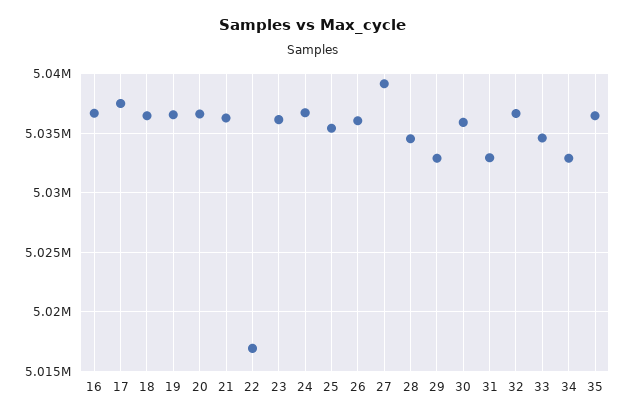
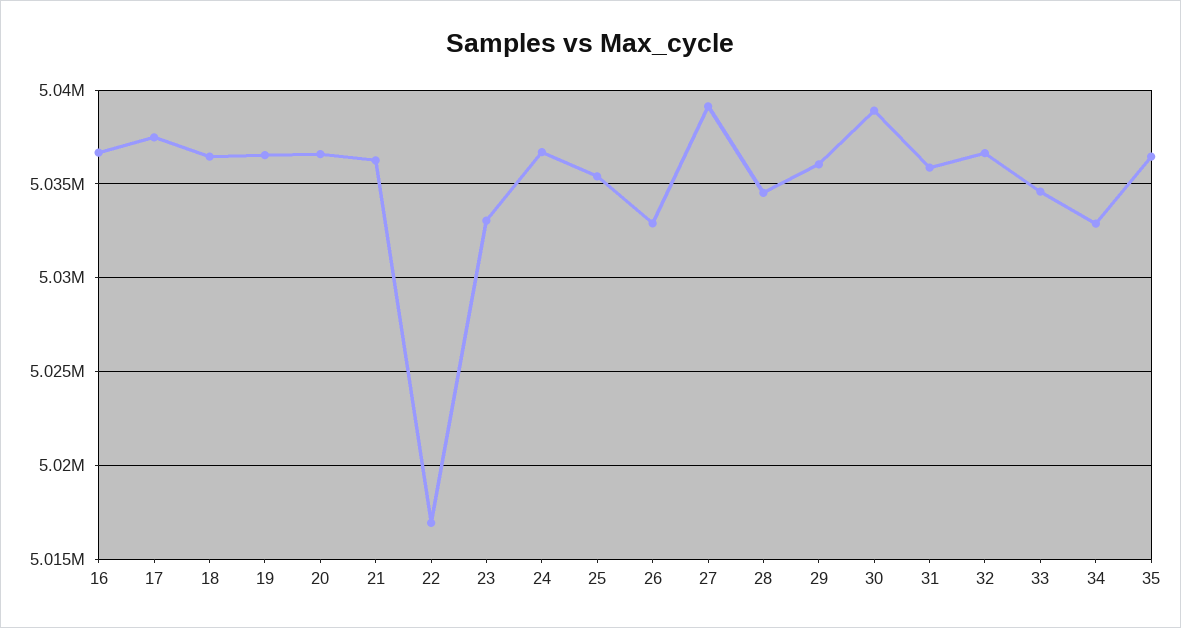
  {
    "16": 5036500,
    "17": 5037500,
    "18": 5036500,
    "19": 5036500,
    "20": 5036500,
    "21": 5036500,
    "22": 5017000,
-   "23": 5036000,
+   "23": 5033000,
    "24": 5036500,
    "25": 5035500,
-   "26": 5036000,
+   "26": 5033000,
    "27": 5039000,
    "28": 5034500,
-   "29": 5033000,
+   "29": 5036000,
-   "30": 5036000,
+   "30": 5039000,
-   "31": 5033000,
+   "31": 5036000,
    "32": 5036500,
    "33": 5034500,
    "34": 5033000,
    "35": 5036500
  }

